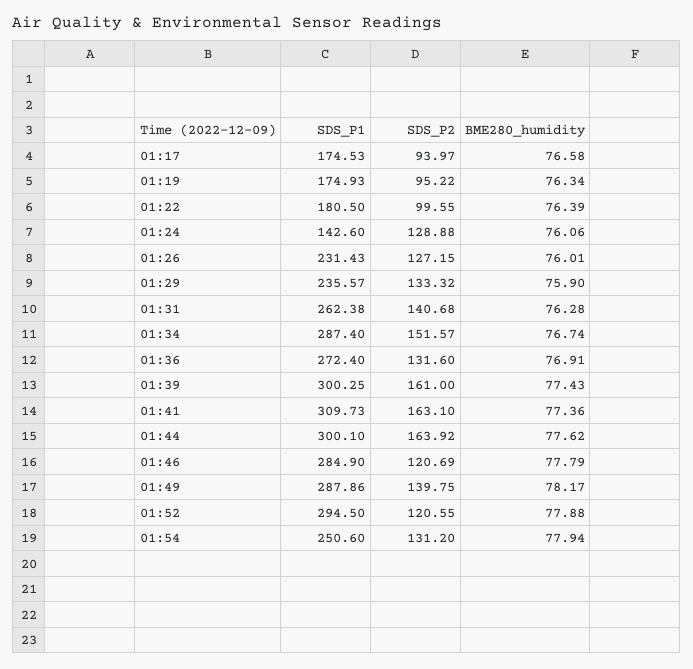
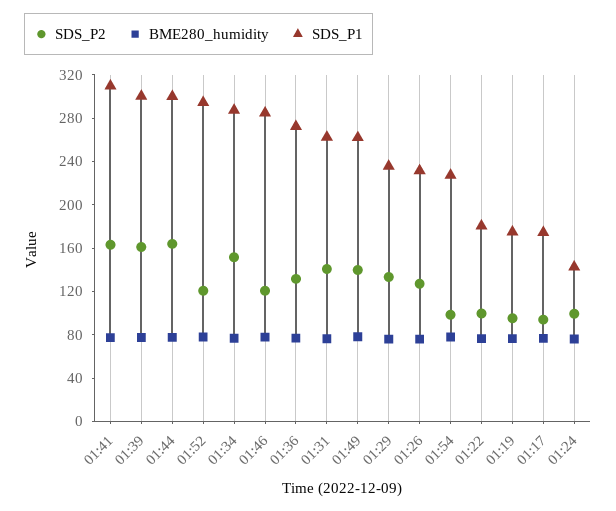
  {
    "SDS_P1": {
      "01:17": 174.53,
      "01:19": 174.93,
      "01:22": 180.5,
      "01:24": 142.6,
      "01:26": 231.43,
      "01:29": 235.57,
      "01:31": 262.38,
      "01:34": 287.4,
      "01:36": 272.4,
      "01:39": 300.25,
      "01:41": 309.73,
      "01:44": 300.1,
      "01:46": 284.9,
-     "01:49": 287.86,
+     "01:49": 260,
      "01:52": 294.5,
-     "01:54": 250.6
+     "01:54": 230
    },
    "SDS_P2": {
      "01:17": 93.97,
      "01:19": 95.22,
      "01:22": 99.55,
-     "01:24": 128.88,
+     "01:24": 100,
      "01:26": 127.15,
      "01:29": 133.32,
      "01:31": 140.68,
      "01:34": 151.57,
      "01:36": 131.6,
      "01:39": 161,
      "01:41": 163.1,
      "01:44": 163.92,
      "01:46": 120.69,
      "01:49": 139.75,
      "01:52": 120.55,
-     "01:54": 131.2
+     "01:54": 100
    },
    "BME280_humidity": {
      "01:17": 76.58,
      "01:19": 76.34,
      "01:22": 76.39,
      "01:24": 76.06,
      "01:26": 76.01,
      "01:29": 75.9,
      "01:31": 76.28,
      "01:34": 76.74,
      "01:36": 76.91,
      "01:39": 77.43,
      "01:41": 77.36,
      "01:44": 77.62,
      "01:46": 77.79,
      "01:49": 78.17,
      "01:52": 77.88,
      "01:54": 77.94
    }
  }

